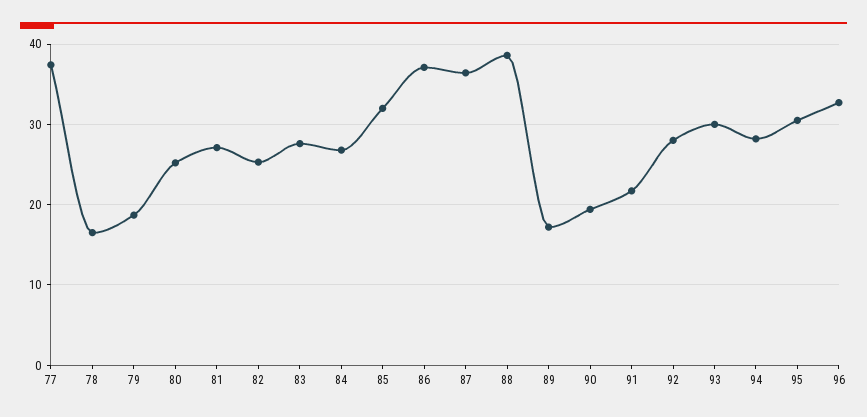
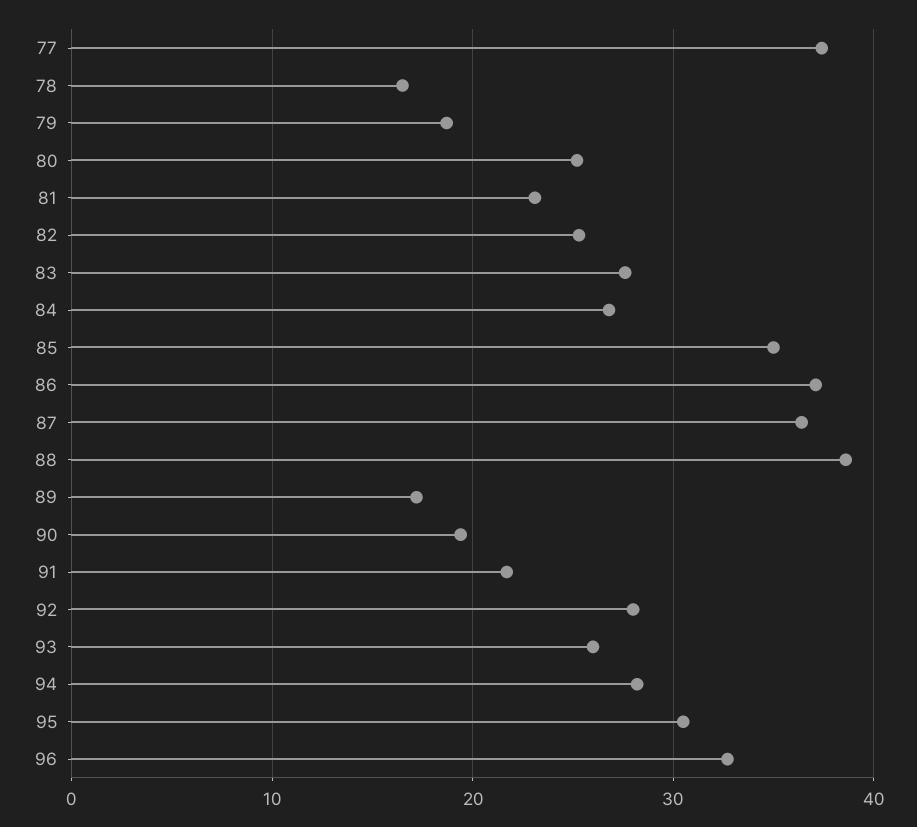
  {
    "77": 37,
    "78": 17,
    "79": 19,
    "80": 25,
-   "81": 27,
+   "81": 23,
    "82": 25,
    "83": 28,
    "84": 27,
-   "85": 32,
+   "85": 35,
    "86": 37,
    "87": 36,
    "88": 39,
    "89": 17,
    "90": 19,
    "91": 22,
    "92": 28,
-   "93": 30,
+   "93": 26,
    "94": 28,
    "95": 31,
    "96": 33
  }

